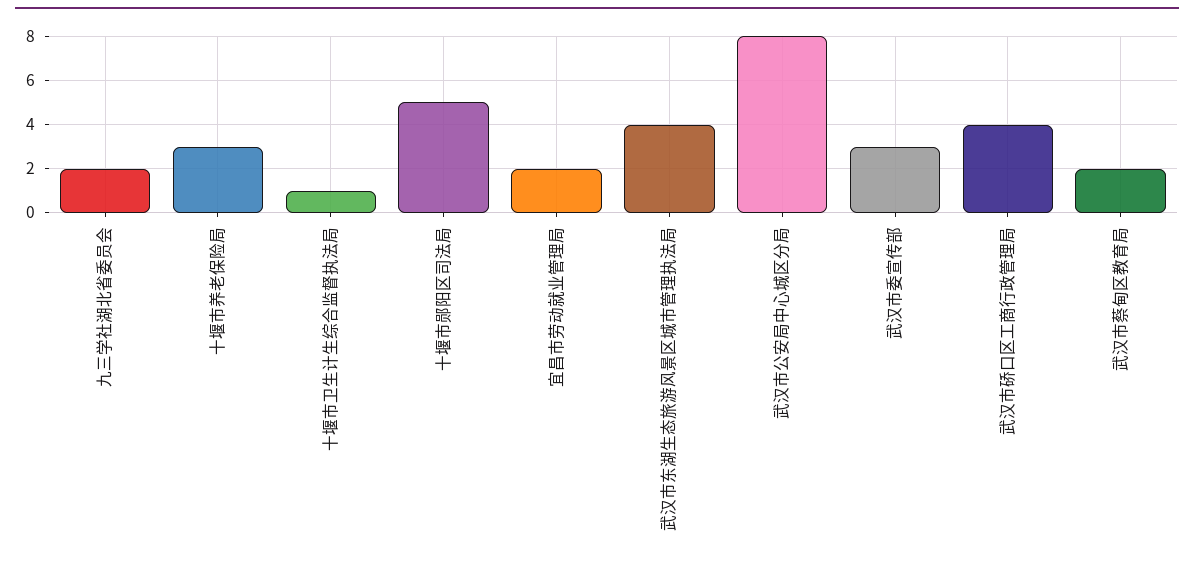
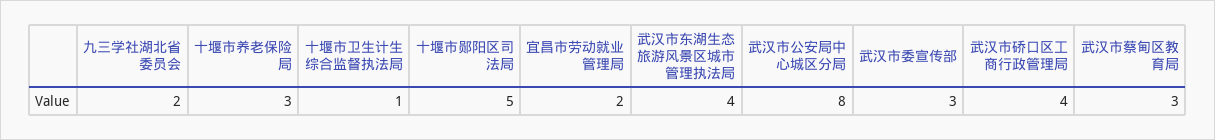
  {
    "九三学社湖北省委员会": 2,
    "十堰市养老保险局": 3,
    "十堰市卫生计生综合监督执法局": 1,
    "十堰市郧阳区司法局": 5,
    "宜昌市劳动就业管理局": 2,
    "武汉市东湖生态旅游风景区城市管理执法局": 4,
    "武汉市公安局中心城区分局": 8,
    "武汉市委宣传部": 3,
    "武汉市硚口区工商行政管理局": 4,
-   "武汉市蔡甸区教育局": 2
+   "武汉市蔡甸区教育局": 3
  }

